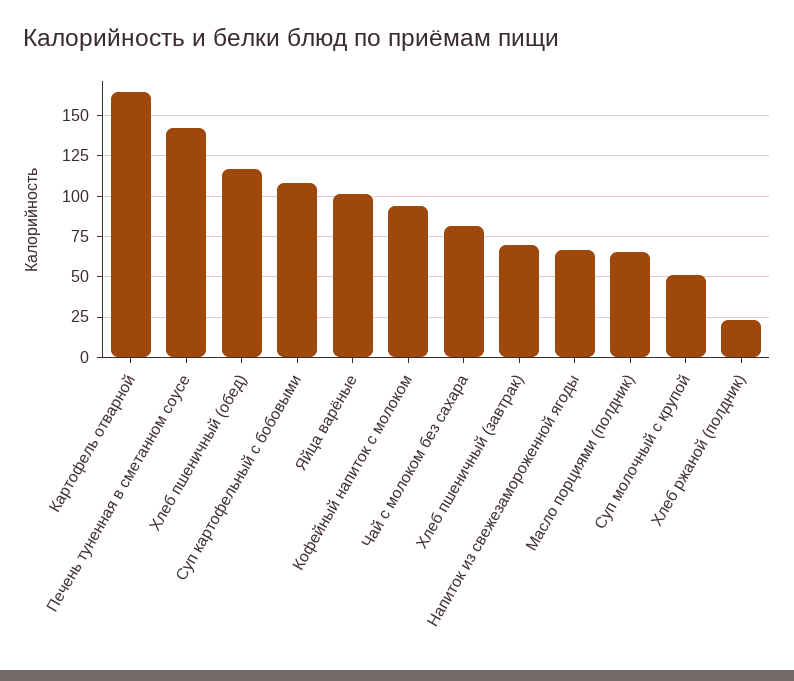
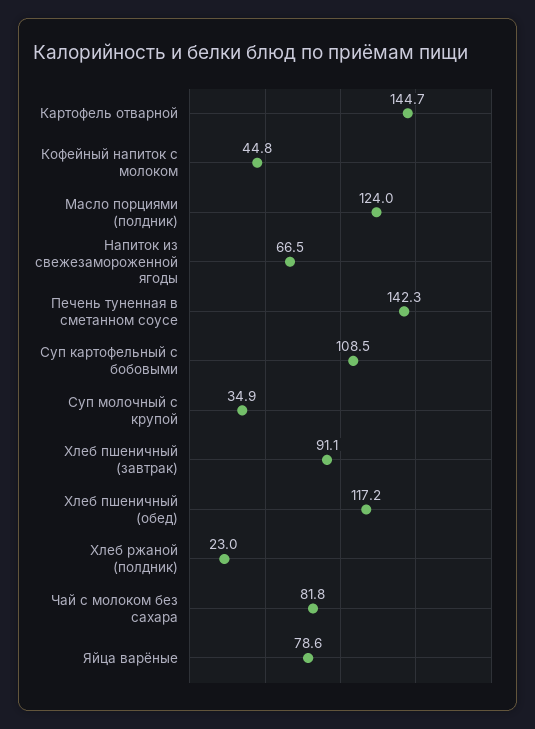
  {
-   "Картофель отварной": 165,
+   "Картофель отварной": 144.7,
    "Печень туненная в сметанном соусе": 142.3,
    "Хлеб пшеничный (обед)": 117.2,
    "Суп картофельный с бобовыми": 108.5,
-   "Яйца варёные": 100,
+   "Яйца варёные": 78.6,
-   "Кофейный напиток с молоком": 95,
+   "Кофейный напиток с молоком": 44.8,
    "Чай с молоком без сахара": 81.8,
-   "Хлеб пшеничный (завтрак)": 70,
+   "Хлеб пшеничный (завтрак)": 91.1,
    "Напиток из свежезамороженной ягоды": 66.5,
-   "Масло порциями (полдник)": 65,
+   "Масло порциями (полдник)": 124,
-   "Суп молочный с крупой": 50,
+   "Суп молочный с крупой": 34.9,
    "Хлеб ржаной (полдник)": 23
  }

